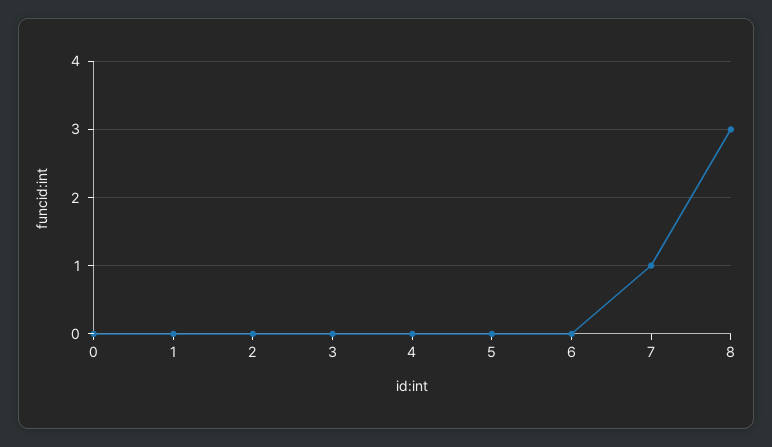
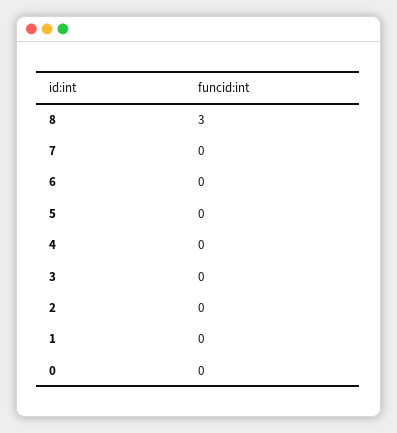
  {
    "0": 0,
    "1": 0,
    "2": 0,
    "3": 0,
    "4": 0,
    "5": 0,
    "6": 0,
-   "7": 1,
+   "7": 0,
    "8": 3
  }

